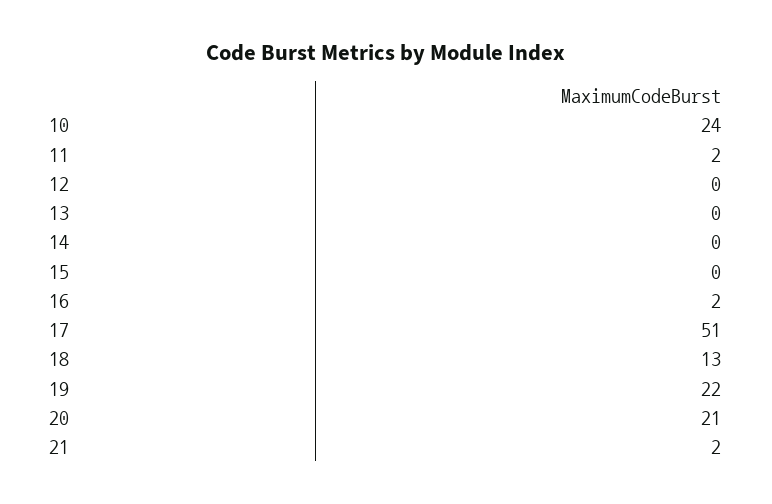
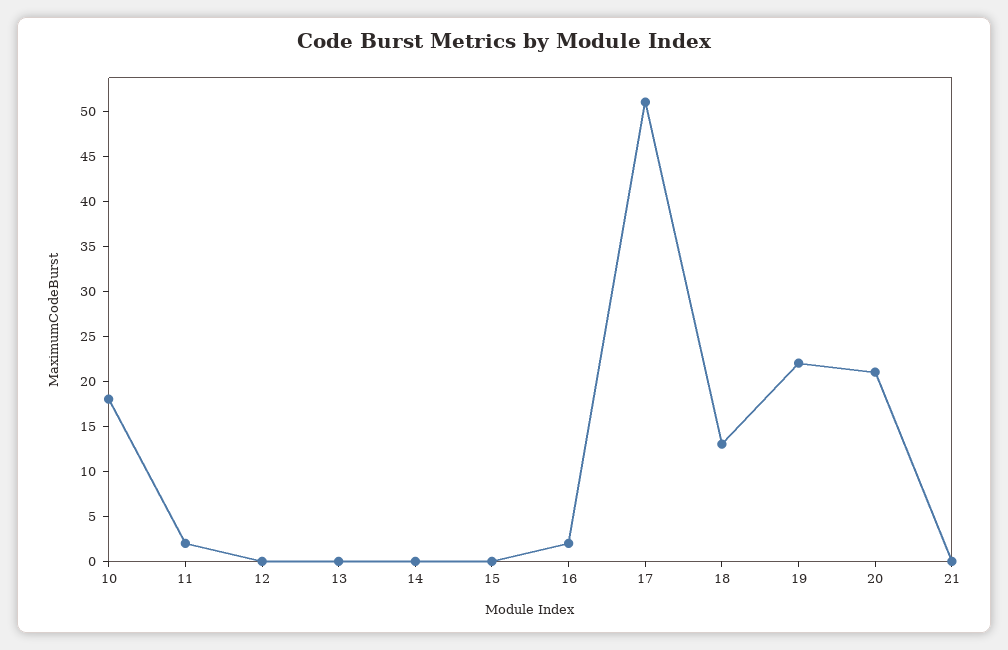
  {
-   "10": 24,
+   "10": 18,
    "11": 2,
    "12": 0,
    "13": 0,
    "14": 0,
    "15": 0,
    "16": 2,
    "17": 51,
    "18": 13,
    "19": 22,
    "20": 21,
-   "21": 2
+   "21": 0
  }

